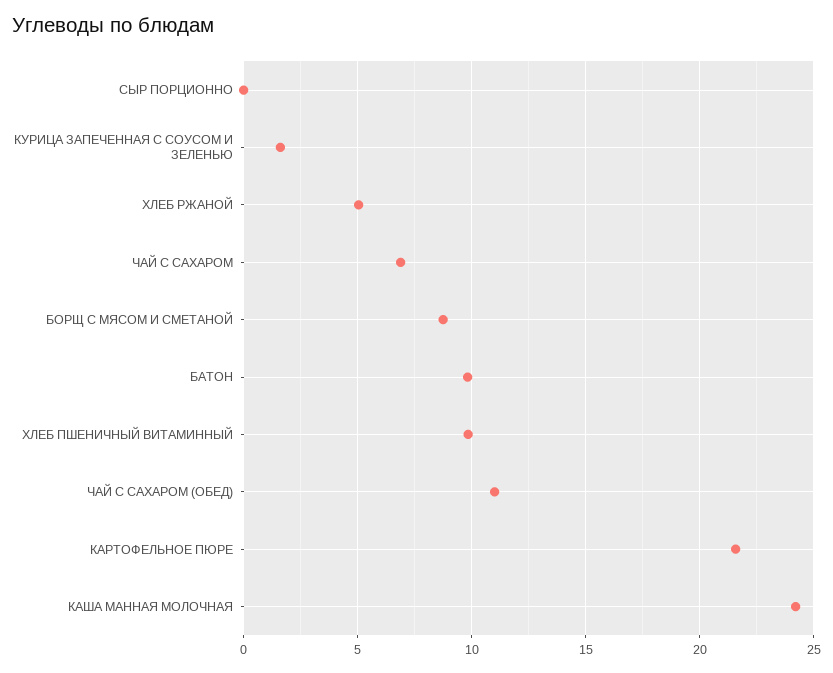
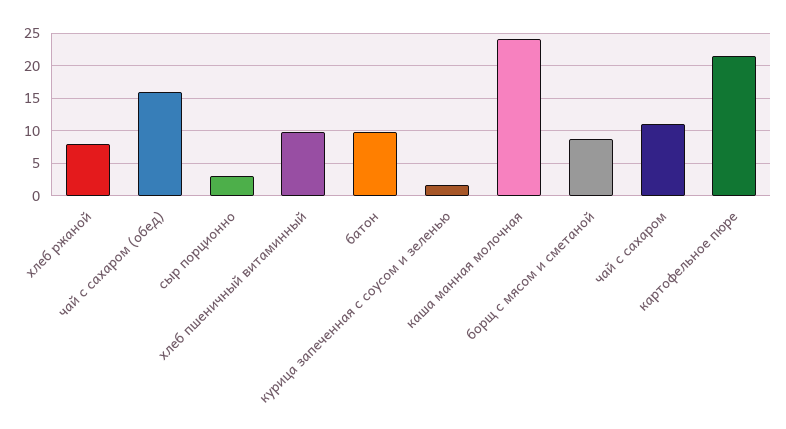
  {
-   "СЫР ПОРЦИОННО": 0,
+   "СЫР ПОРЦИОННО": 3,
    "КУРИЦА ЗАПЕЧЕННАЯ С СОУСОМ И ЗЕЛЕНЬЮ": 1.5,
-   "ХЛЕБ РЖАНОЙ": 5,
+   "ХЛЕБ РЖАНОЙ": 8,
-   "ЧАЙ С САХАРОМ": 7,
+   "ЧАЙ С САХАРОМ": 11,
    "БОРЩ С МЯСОМ И СМЕТАНОЙ": 9,
    "БАТОН": 10,
    "ХЛЕБ ПШЕНИЧНЫЙ ВИТАМИННЫЙ": 10,
-   "ЧАЙ С САХАРОМ (ОБЕД)": 11,
+   "ЧАЙ С САХАРОМ (ОБЕД)": 16,
    "КАРТОФЕЛЬНОЕ ПЮРЕ": 21.5,
    "КАША МАННАЯ МОЛОЧНАЯ": 24
  }

